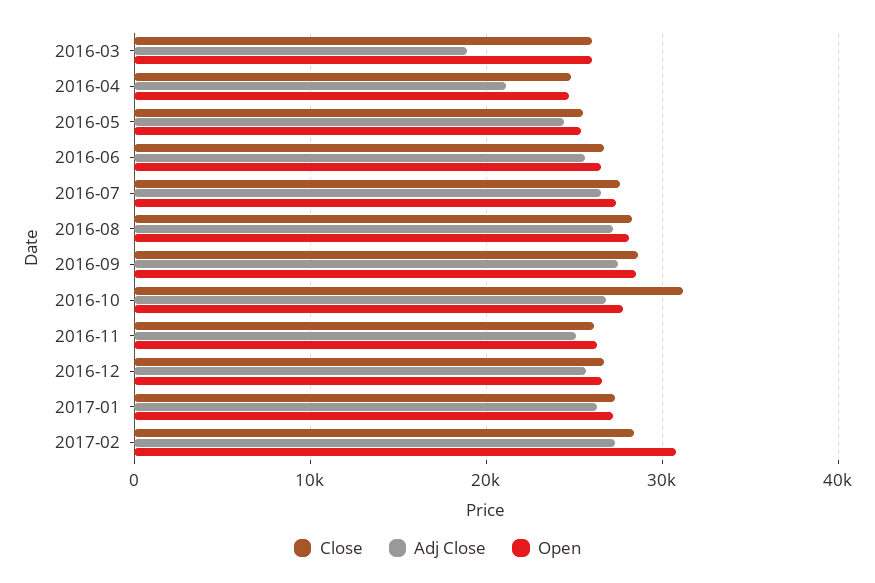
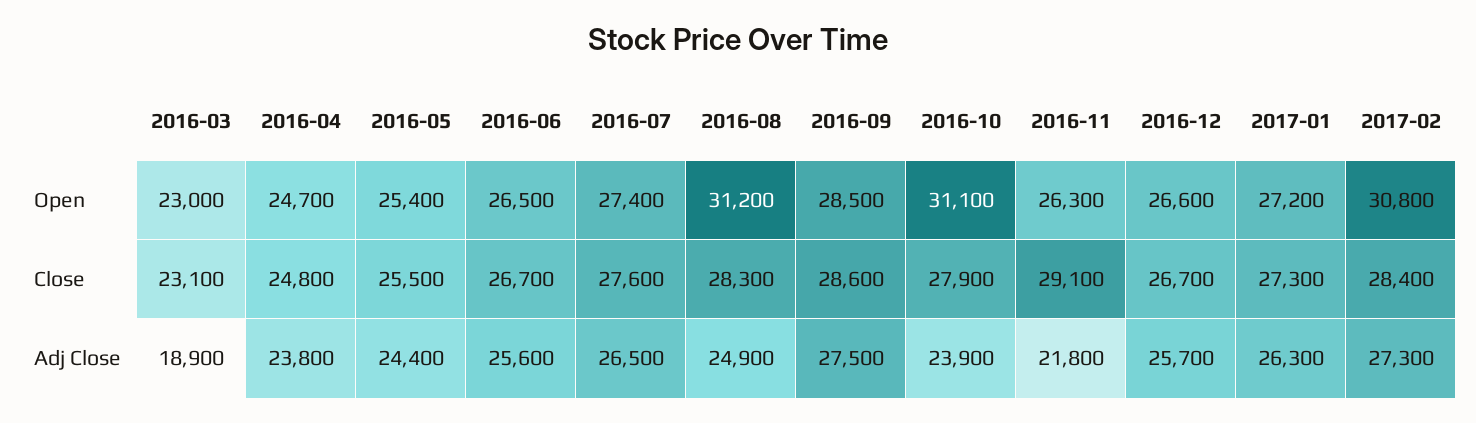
  {
    "Close": {
-     "2016-03": 26000,
+     "2016-03": 23100,
      "2016-04": 24800,
      "2016-05": 25500,
      "2016-06": 26700,
      "2016-07": 27600,
      "2016-08": 28300,
      "2016-09": 28600,
-     "2016-10": 31000,
+     "2016-10": 27900,
-     "2016-11": 26000,
+     "2016-11": 29100,
      "2016-12": 26700,
      "2017-01": 27300,
      "2017-02": 28400
    },
    "Adj Close": {
      "2016-03": 18900,
-     "2016-04": 21000,
+     "2016-04": 23800,
      "2016-05": 24400,
      "2016-06": 25600,
      "2016-07": 26500,
-     "2016-08": 27000,
+     "2016-08": 24900,
      "2016-09": 27500,
-     "2016-10": 27000,
+     "2016-10": 23900,
-     "2016-11": 25000,
+     "2016-11": 21800,
      "2016-12": 25700,
      "2017-01": 26300,
      "2017-02": 27300
    },
    "Open": {
-     "2016-03": 26000,
+     "2016-03": 23000,
      "2016-04": 24700,
      "2016-05": 25400,
      "2016-06": 26500,
      "2016-07": 27400,
-     "2016-08": 28000,
+     "2016-08": 31200,
      "2016-09": 28500,
-     "2016-10": 28000,
+     "2016-10": 31100,
      "2016-11": 26300,
      "2016-12": 26600,
      "2017-01": 27200,
      "2017-02": 30800
    }
  }

